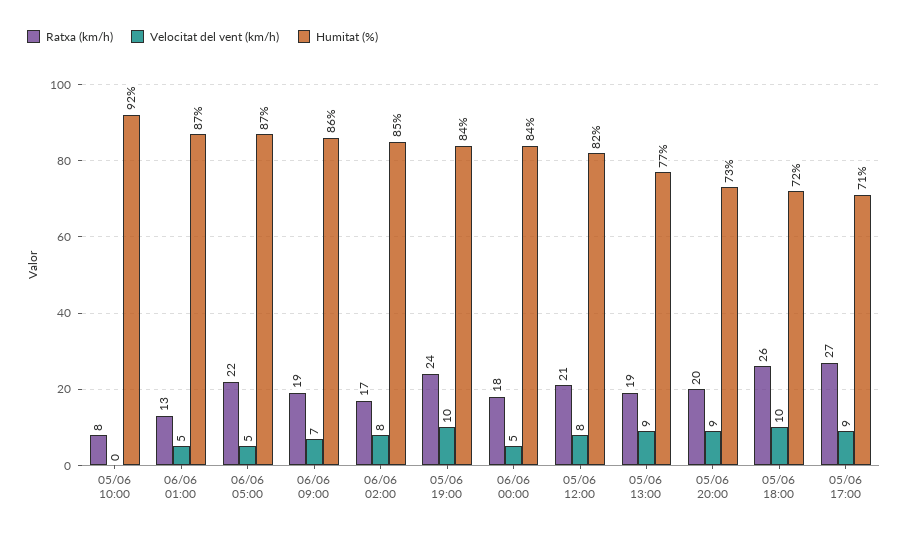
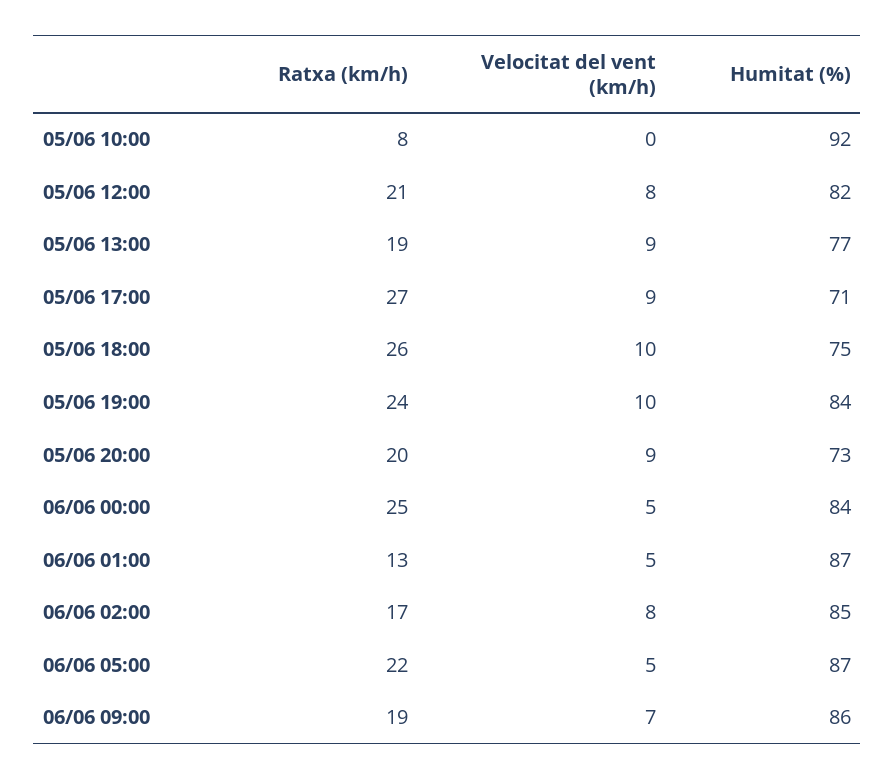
  {
    "Ratxa (km/h)": {
      "05/06 10:00": 8,
      "06/06 01:00": 13,
      "06/06 05:00": 22,
      "06/06 09:00": 19,
      "06/06 02:00": 17,
      "05/06 19:00": 24,
-     "06/06 00:00": 18,
+     "06/06 00:00": 25,
      "05/06 12:00": 21,
      "05/06 13:00": 19,
      "05/06 20:00": 20,
      "05/06 18:00": 26,
      "05/06 17:00": 27
    },
    "Velocitat del vent (km/h)": {
      "05/06 10:00": 0,
      "06/06 01:00": 5,
      "06/06 05:00": 5,
      "06/06 09:00": 7,
      "06/06 02:00": 8,
      "05/06 19:00": 10,
      "06/06 00:00": 5,
      "05/06 12:00": 8,
      "05/06 13:00": 9,
      "05/06 20:00": 9,
      "05/06 18:00": 10,
      "05/06 17:00": 9
    },
    "Humitat (%)": {
      "05/06 10:00": 92,
      "06/06 01:00": 87,
      "06/06 05:00": 87,
      "06/06 09:00": 86,
      "06/06 02:00": 85,
      "05/06 19:00": 84,
      "06/06 00:00": 84,
      "05/06 12:00": 82,
      "05/06 13:00": 77,
      "05/06 20:00": 73,
-     "05/06 18:00": 72,
+     "05/06 18:00": 75,
      "05/06 17:00": 71
    }
  }

